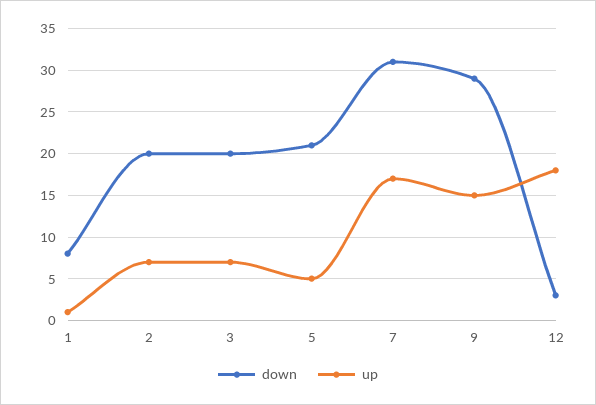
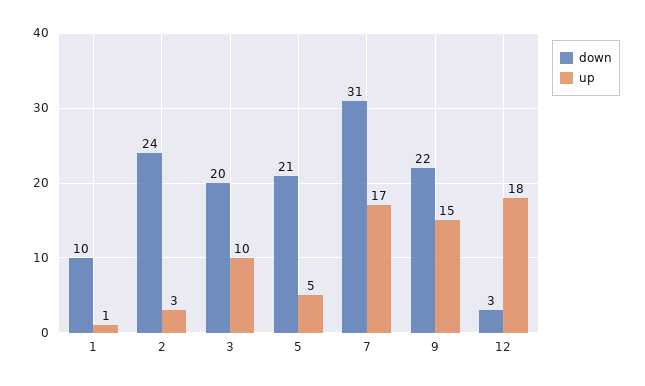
  {
    "down": {
-     "1": 8,
+     "1": 10,
-     "2": 20,
+     "2": 24,
      "3": 20,
      "5": 21,
      "7": 31,
-     "9": 29,
+     "9": 22,
      "12": 3
    },
    "up": {
      "1": 1,
-     "2": 7,
+     "2": 3,
-     "3": 7,
+     "3": 10,
      "5": 5,
      "7": 17,
      "9": 15,
      "12": 18
    }
  }

